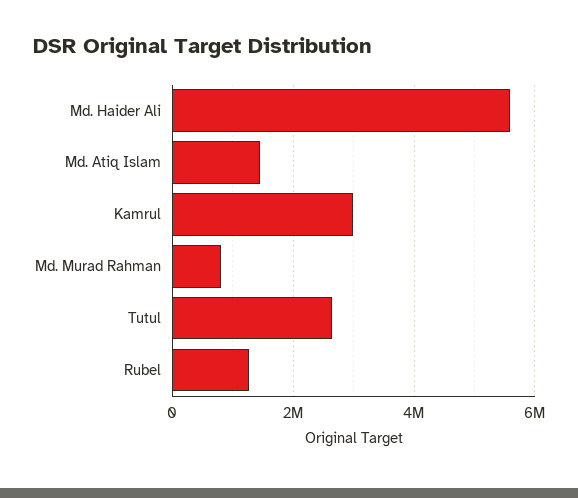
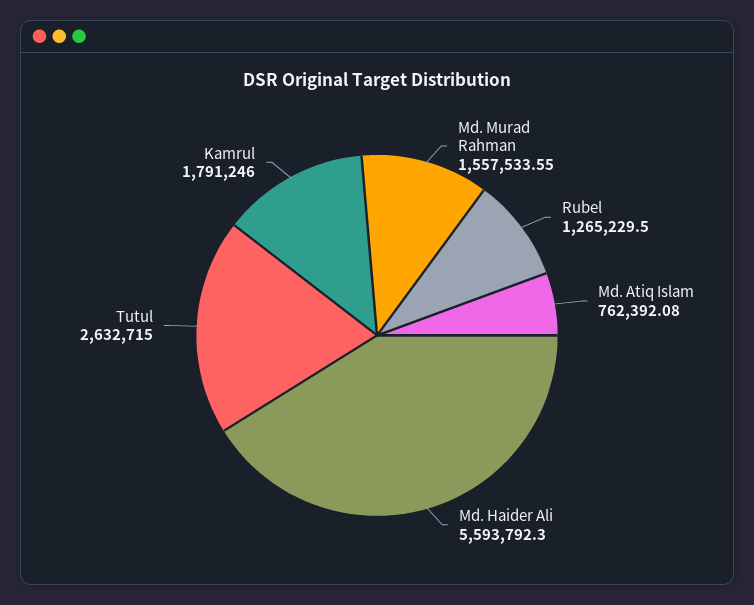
  {
    "Md. Haider Ali": 5593792.3,
-   "Md. Atiq Islam": 1400000,
+   "Md. Atiq Islam": 762392.08,
-   "Kamrul": 3000000,
+   "Kamrul": 1791246,
-   "Md. Murad Rahman": 800000,
+   "Md. Murad Rahman": 1557533.55,
    "Tutul": 2632715,
    "Rubel": 1265229.5
  }

